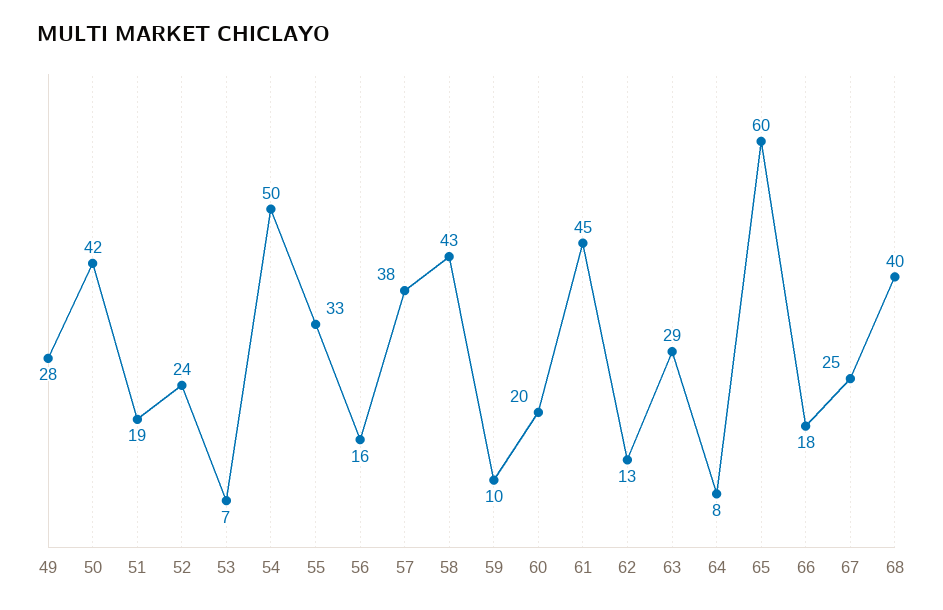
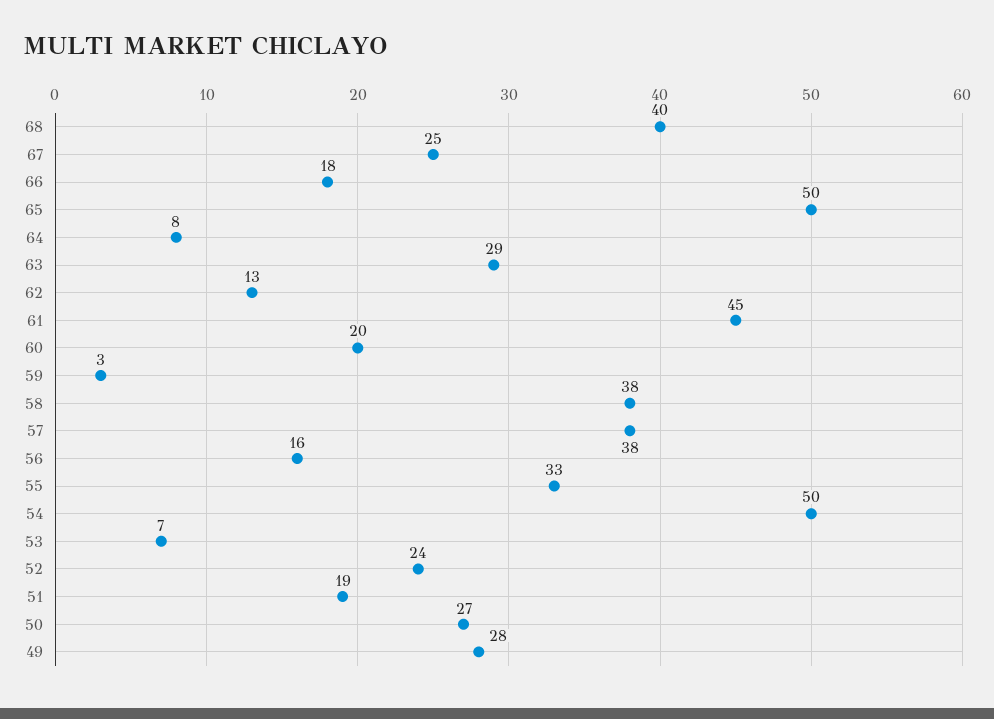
  {
    "49": 28,
-   "50": 42,
+   "50": 27,
    "51": 19,
    "52": 24,
    "53": 7,
    "54": 50,
    "55": 33,
    "56": 16,
    "57": 38,
-   "58": 43,
+   "58": 38,
-   "59": 10,
+   "59": 3,
    "60": 20,
    "61": 45,
    "62": 13,
    "63": 29,
    "64": 8,
-   "65": 60,
+   "65": 50,
    "66": 18,
    "67": 25,
    "68": 40
  }

